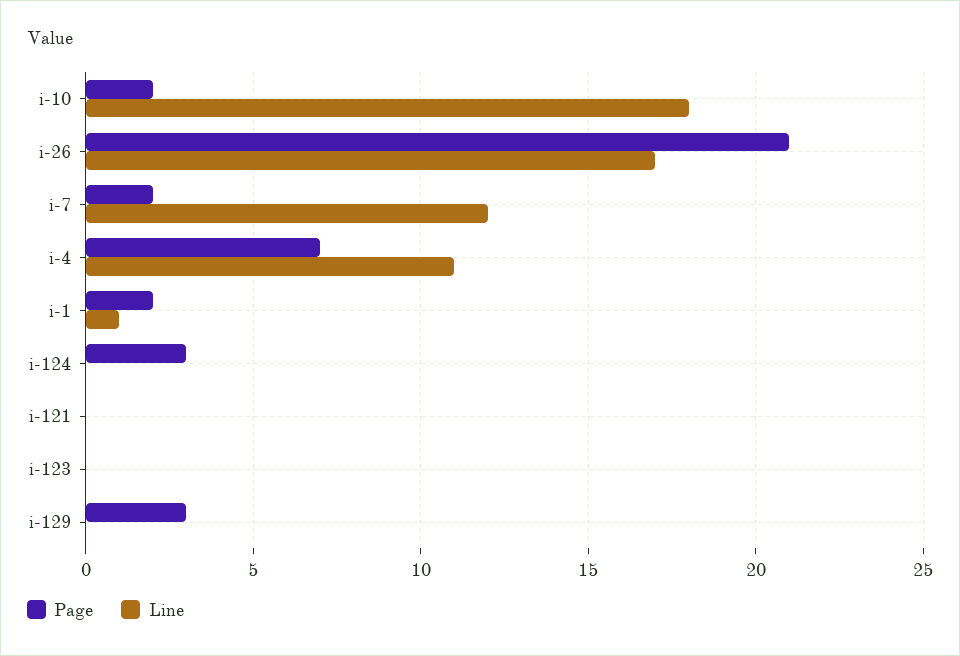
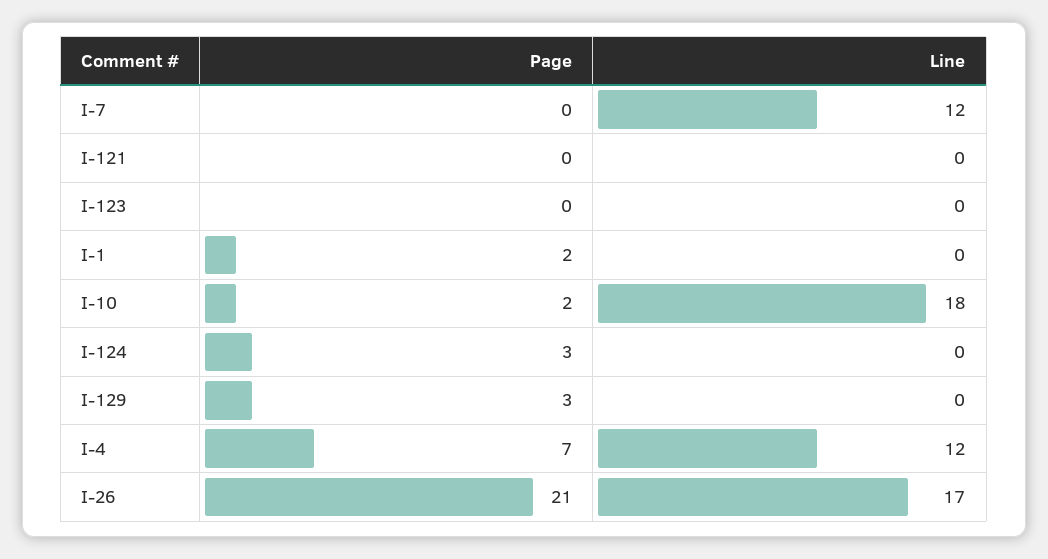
  {
    "Page": {
      "i-10": 2,
      "i-26": 21,
-     "i-7": 2,
+     "i-7": 0,
      "i-4": 7,
      "i-1": 2,
      "i-124": 3,
      "i-121": 0,
      "i-123": 0,
      "i-129": 3
    },
    "Line": {
      "i-10": 18,
      "i-26": 17,
      "i-7": 12,
-     "i-4": 11,
+     "i-4": 12,
-     "i-1": 1,
+     "i-1": 0,
      "i-124": 0,
      "i-121": 0,
      "i-123": 0,
      "i-129": 0
    }
  }

